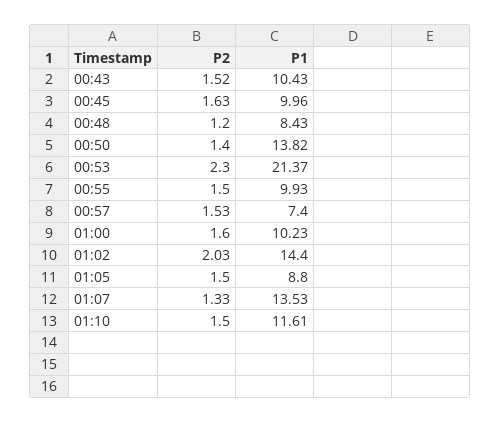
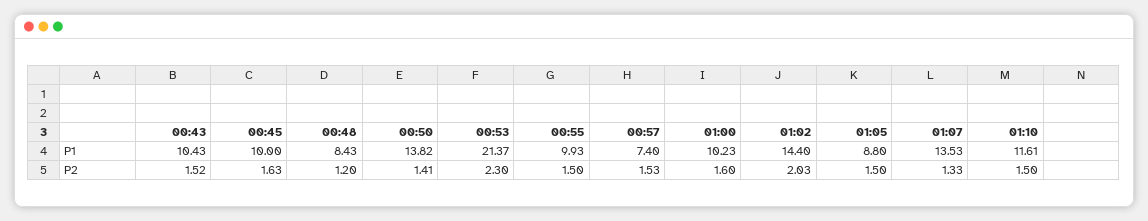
  {
    "P2": {
      "00:43": 1.52,
      "00:45": 1.63,
      "00:48": 1.2,
-     "00:50": 1.4,
+     "00:50": 1.41,
      "00:53": 2.3,
      "00:55": 1.5,
      "00:57": 1.53,
      "01:00": 1.6,
      "01:02": 2.03,
      "01:05": 1.5,
      "01:07": 1.33,
      "01:10": 1.5
    },
    "P1": {
      "00:43": 10.43,
-     "00:45": 9.96,
+     "00:45": 10,
      "00:48": 8.43,
      "00:50": 13.82,
      "00:53": 21.37,
      "00:55": 9.93,
      "00:57": 7.4,
      "01:00": 10.23,
      "01:02": 14.4,
      "01:05": 8.8,
      "01:07": 13.53,
      "01:10": 11.61
    }
  }

